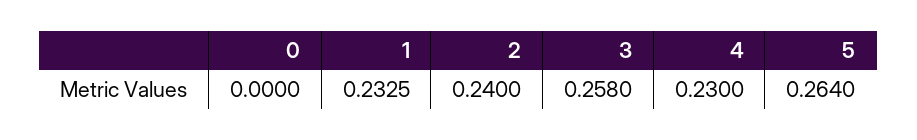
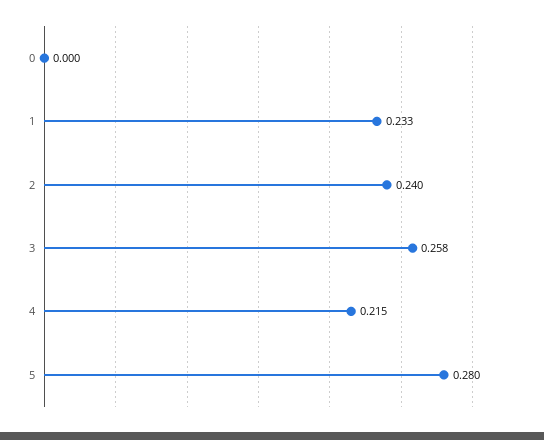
  {
    "0": 0,
    "1": 0.2325,
    "2": 0.24,
    "3": 0.258,
-   "4": 0.23,
+   "4": 0.215,
-   "5": 0.264
+   "5": 0.28
  }

